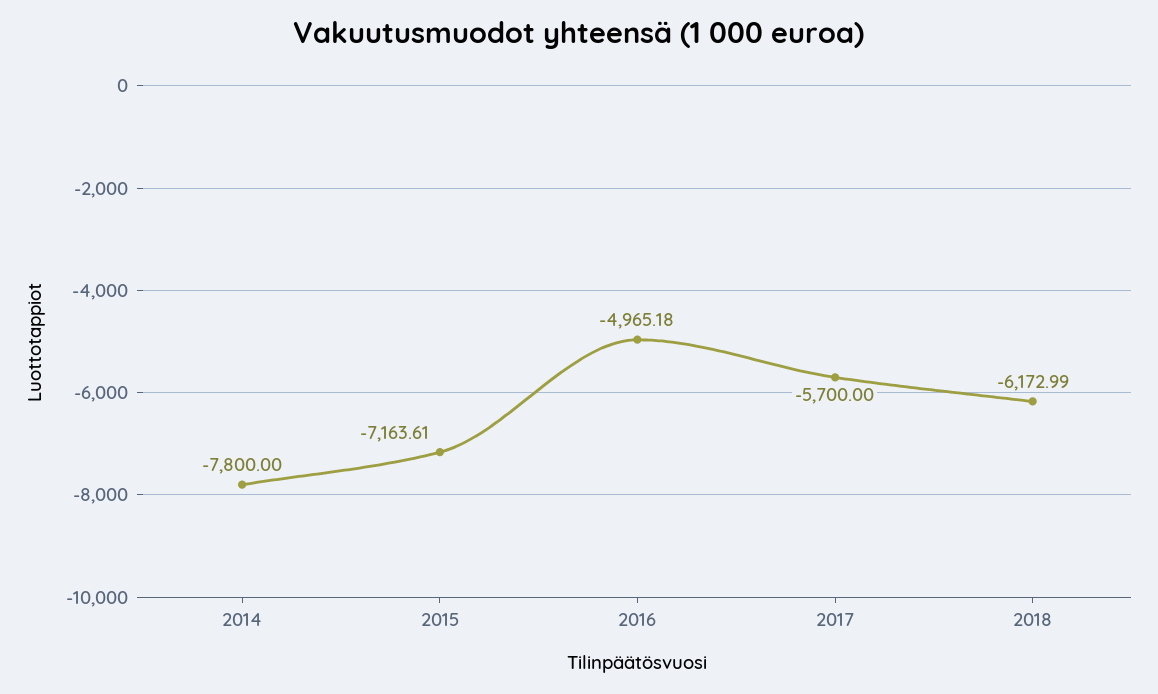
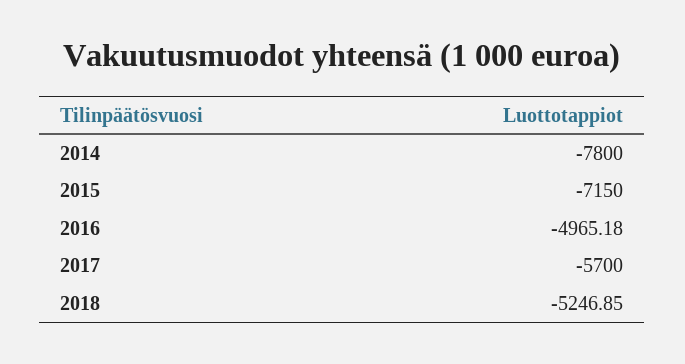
  {
    "2014": -7800,
-   "2015": -7163.61,
+   "2015": -7150,
    "2016": -4965.18,
    "2017": -5700,
-   "2018": -6172.99
+   "2018": -5246.85
  }

